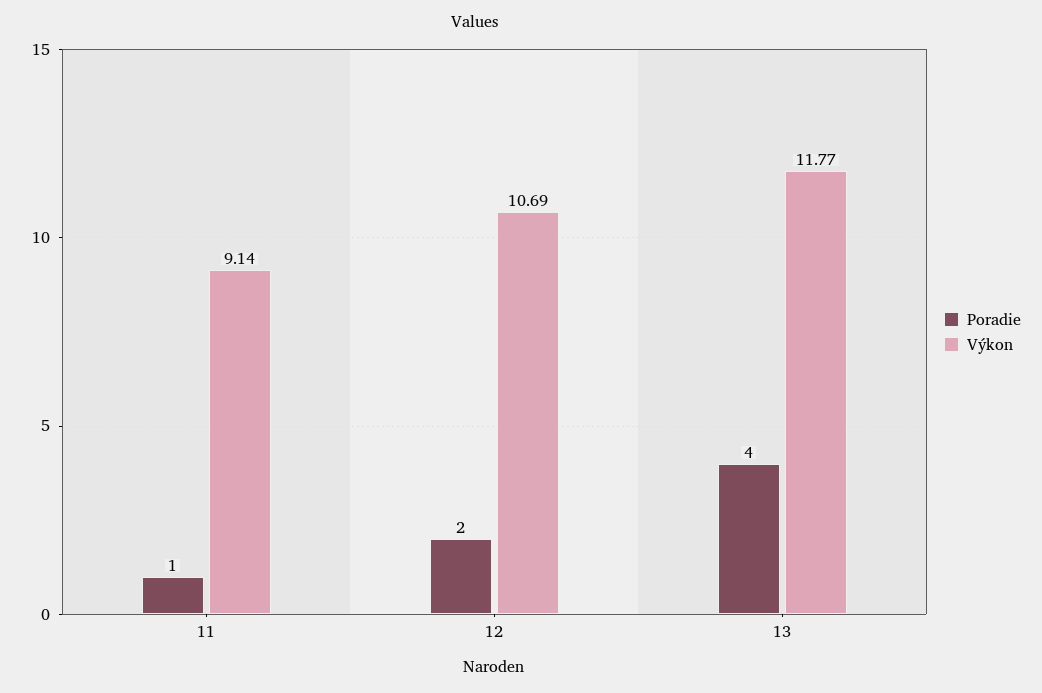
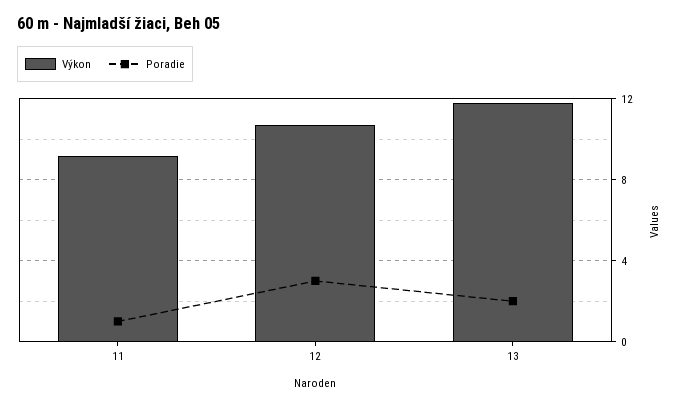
  {
    "Poradie": {
      "11": 1,
-     "12": 2,
+     "12": 3,
-     "13": 4
+     "13": 2
    },
    "Výkon": {
      "11": 9.14,
      "12": 10.69,
      "13": 11.77
    }
  }

